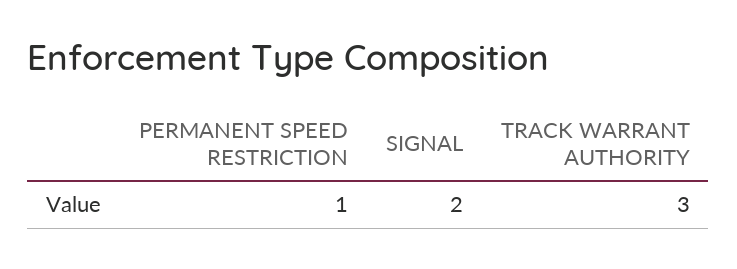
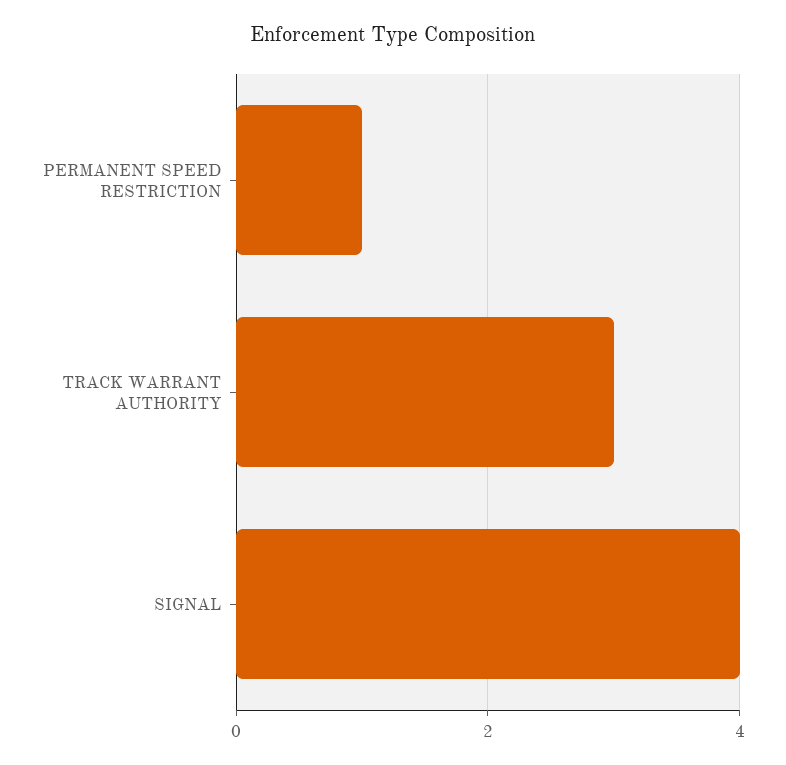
  {
    "PERMANENT SPEED RESTRICTION": 1,
-   "SIGNAL": 2,
+   "SIGNAL": 4,
    "TRACK WARRANT AUTHORITY": 3
  }

